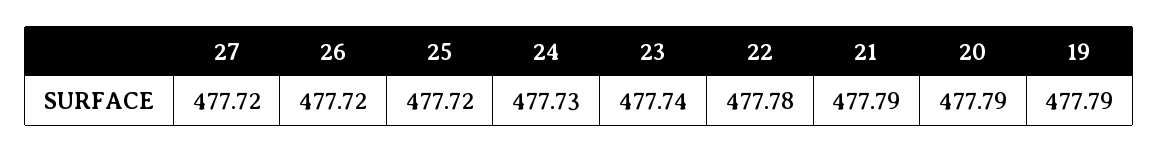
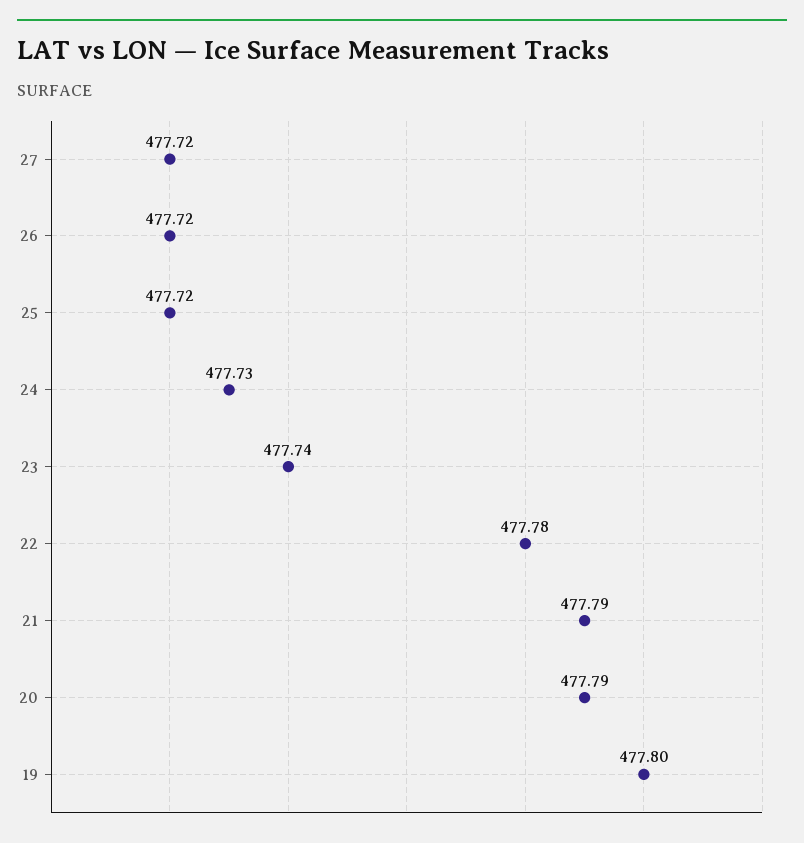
  {
    "27": 477.72,
    "26": 477.72,
    "25": 477.72,
    "24": 477.73,
    "23": 477.74,
    "22": 477.78,
    "21": 477.79,
    "20": 477.79,
-   "19": 477.79
+   "19": 477.8
  }

